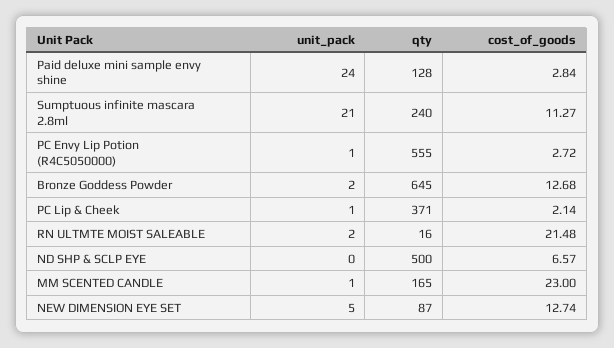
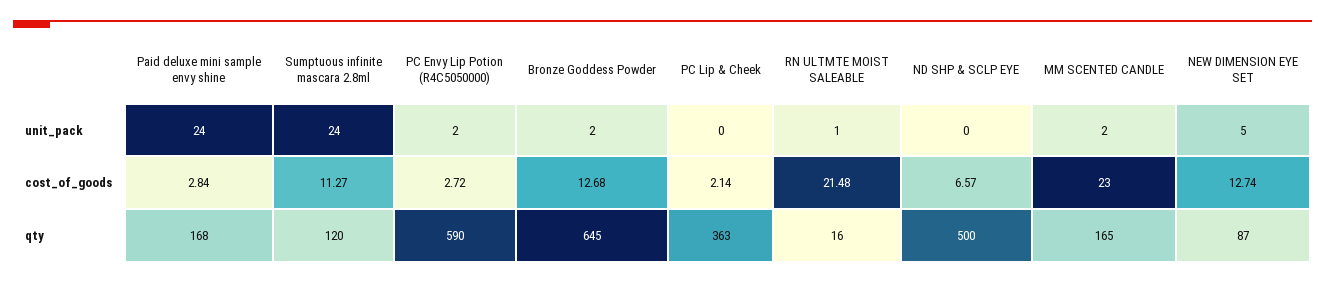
  {
    "unit_pack": {
      "Paid deluxe mini sample envy shine": 24,
-     "Sumptuous infinite mascara 2.8ml": 21,
+     "Sumptuous infinite mascara 2.8ml": 24,
-     "PC Envy Lip Potion (R4C5050000)": 1,
+     "PC Envy Lip Potion (R4C5050000)": 2,
      "Bronze Goddess Powder": 2,
-     "PC Lip & Cheek": 1,
+     "PC Lip & Cheek": 0,
-     "RN ULTMTE MOIST SALEABLE": 2,
+     "RN ULTMTE MOIST SALEABLE": 1,
      "ND SHP & SCLP EYE": 0,
-     "MM SCENTED CANDLE": 1,
+     "MM SCENTED CANDLE": 2,
      "NEW DIMENSION EYE SET": 5
    },
    "qty": {
-     "Paid deluxe mini sample envy shine": 128,
+     "Paid deluxe mini sample envy shine": 168,
-     "Sumptuous infinite mascara 2.8ml": 240,
+     "Sumptuous infinite mascara 2.8ml": 120,
-     "PC Envy Lip Potion (R4C5050000)": 555,
+     "PC Envy Lip Potion (R4C5050000)": 590,
      "Bronze Goddess Powder": 645,
-     "PC Lip & Cheek": 371,
+     "PC Lip & Cheek": 363,
      "RN ULTMTE MOIST SALEABLE": 16,
      "ND SHP & SCLP EYE": 500,
      "MM SCENTED CANDLE": 165,
      "NEW DIMENSION EYE SET": 87
    },
    "cost_of_goods": {
      "Paid deluxe mini sample envy shine": 2.84,
      "Sumptuous infinite mascara 2.8ml": 11.27,
      "PC Envy Lip Potion (R4C5050000)": 2.72,
      "Bronze Goddess Powder": 12.68,
      "PC Lip & Cheek": 2.14,
      "RN ULTMTE MOIST SALEABLE": 21.48,
      "ND SHP & SCLP EYE": 6.57,
      "MM SCENTED CANDLE": 23,
      "NEW DIMENSION EYE SET": 12.74
    }
  }

